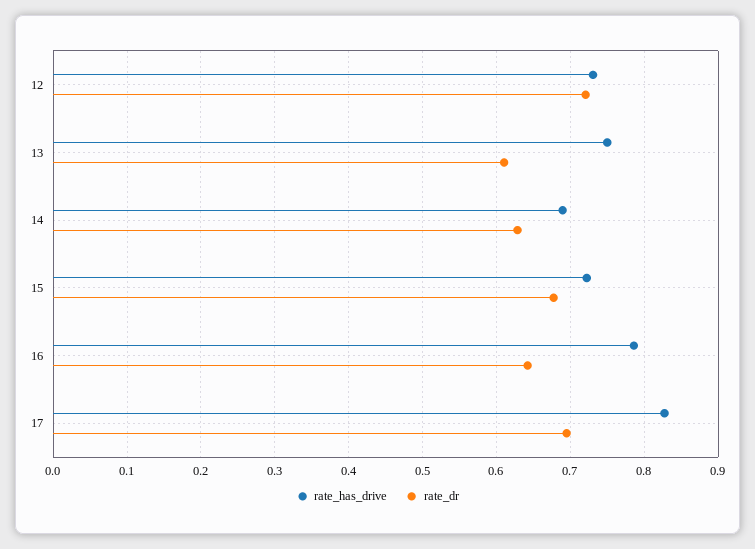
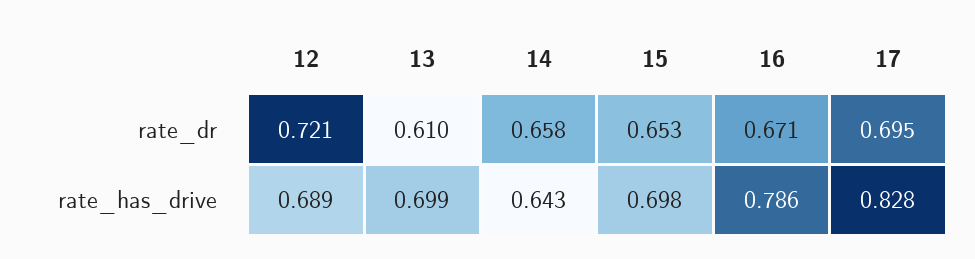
  {
    "rate_has_drive": {
-     "12": 0.73,
+     "12": 0.689,
-     "13": 0.75,
+     "13": 0.699,
-     "14": 0.69,
+     "14": 0.643,
-     "15": 0.72,
+     "15": 0.698,
      "16": 0.786,
      "17": 0.828
    },
    "rate_dr": {
      "12": 0.721,
      "13": 0.61,
-     "14": 0.63,
+     "14": 0.658,
-     "15": 0.68,
+     "15": 0.653,
-     "16": 0.64,
+     "16": 0.671,
      "17": 0.695
    }
  }

